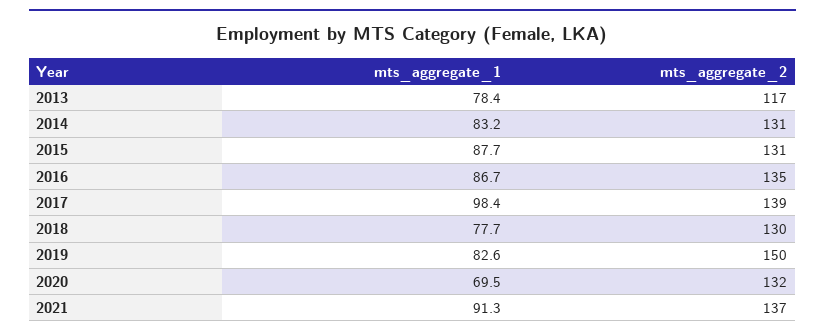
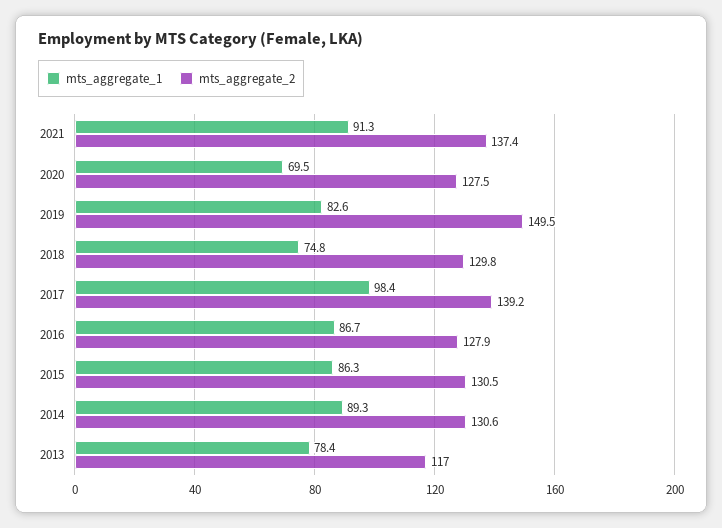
  {
    "mts_aggregate_1": {
      "2013": 78.4,
-     "2014": 83.2,
+     "2014": 89.3,
-     "2015": 87.7,
+     "2015": 86.3,
      "2016": 86.7,
      "2017": 98.4,
-     "2018": 77.7,
+     "2018": 74.8,
      "2019": 82.6,
      "2020": 69.5,
      "2021": 91.3
    },
    "mts_aggregate_2": {
      "2013": 117,
      "2014": 130.6,
      "2015": 130.5,
-     "2016": 135,
+     "2016": 127.9,
      "2017": 139.2,
      "2018": 129.8,
      "2019": 149.5,
-     "2020": 132,
+     "2020": 127.5,
      "2021": 137.4
    }
  }

